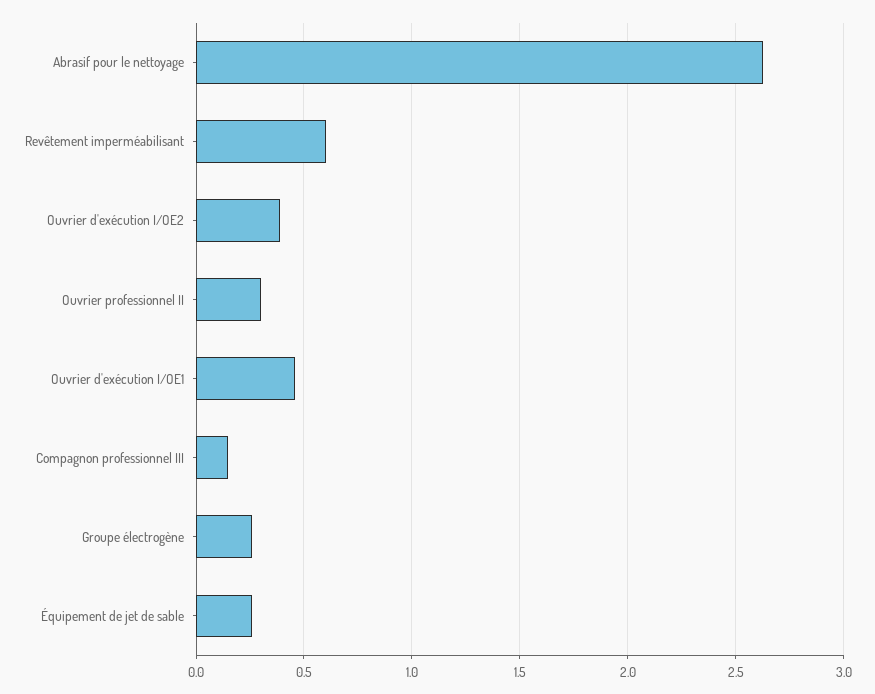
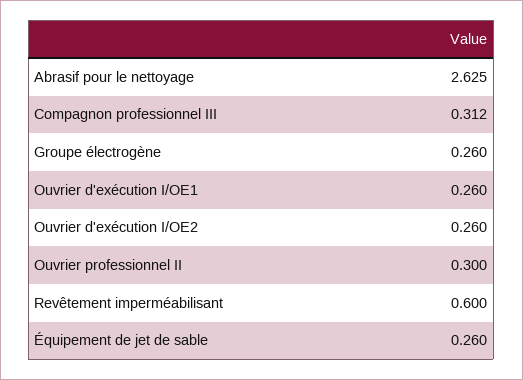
  {
    "Abrasif pour le nettoyage": 2.625,
    "Revêtement imperméabilisant": 0.6,
-   "Ouvrier d'exécution I/OE2": 0.4,
+   "Ouvrier d'exécution I/OE2": 0.26,
    "Ouvrier professionnel II": 0.3,
-   "Ouvrier d'exécution I/OE1": 0.45,
+   "Ouvrier d'exécution I/OE1": 0.26,
-   "Compagnon professionnel III": 0.15,
+   "Compagnon professionnel III": 0.312,
    "Groupe électrogène": 0.26,
    "Équipement de jet de sable": 0.26
  }

